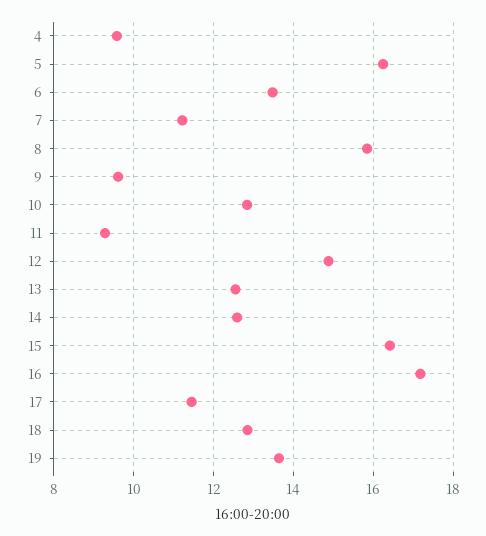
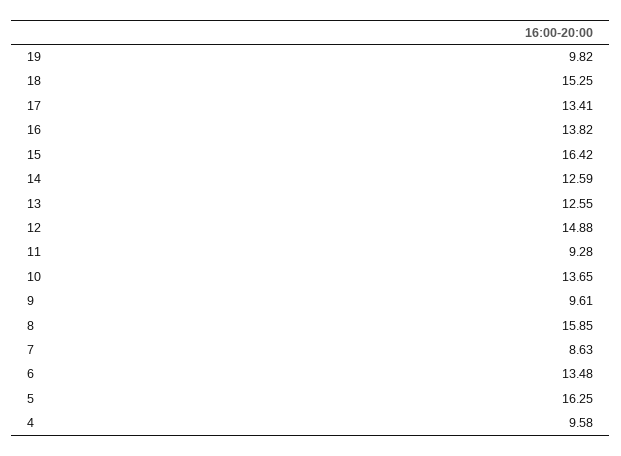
  {
    "4": 9.58,
    "5": 16.25,
    "6": 13.48,
-   "7": 11.2,
+   "7": 8.63,
    "8": 15.85,
    "9": 9.61,
-   "10": 12.8,
+   "10": 13.65,
    "11": 9.28,
    "12": 14.88,
    "13": 12.55,
    "14": 12.59,
    "15": 16.42,
-   "16": 17.2,
+   "16": 13.82,
-   "17": 11.4,
+   "17": 13.41,
-   "18": 12.8,
+   "18": 15.25,
-   "19": 13.6
+   "19": 9.82
  }

